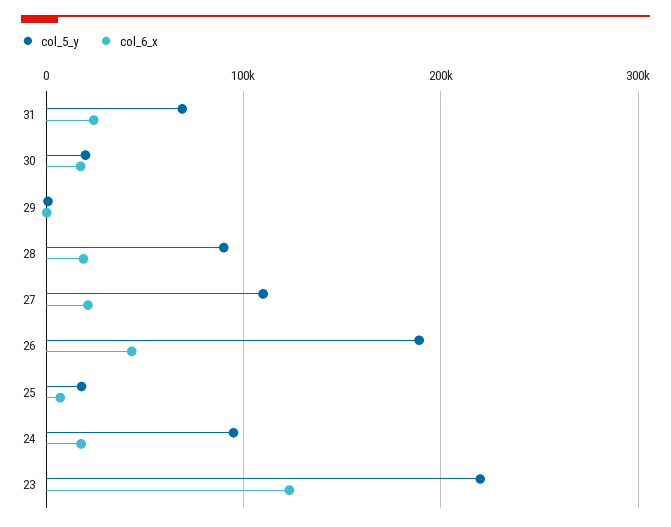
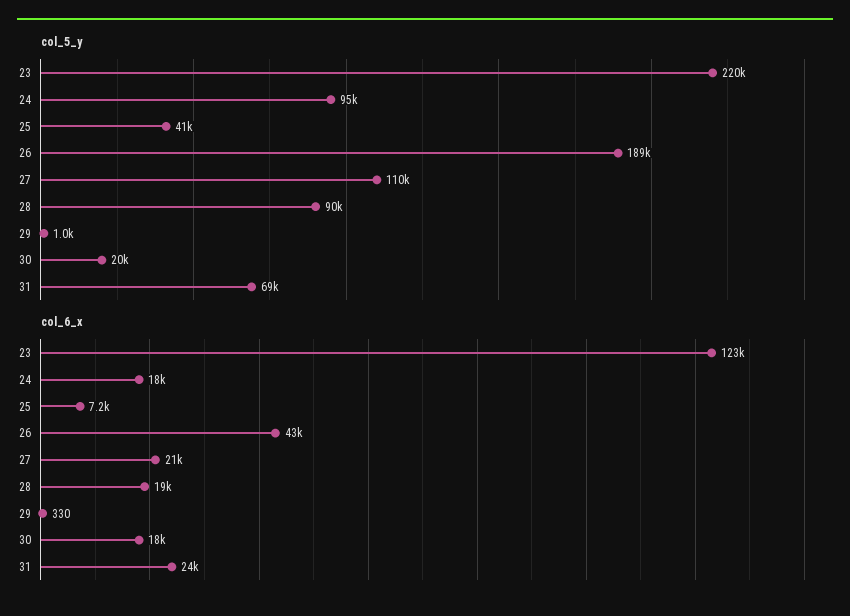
  {
    "col_5_y": {
      "31": 69000,
      "30": 20000,
      "29": 1000,
      "28": 90000,
      "27": 110000,
      "26": 189000,
-     "25": 20000,
+     "25": 41000,
      "24": 95000,
      "23": 220000
    },
    "col_6_x": {
      "31": 24000,
      "30": 18000,
      "29": 330,
      "28": 19000,
      "27": 21000,
      "26": 43000,
      "25": 7200,
      "24": 18000,
      "23": 123000
    }
  }

